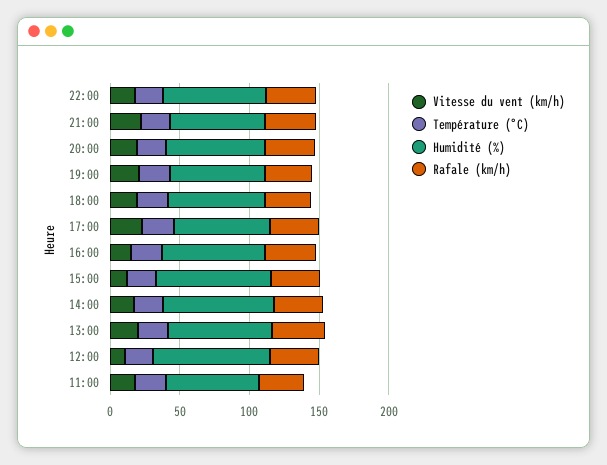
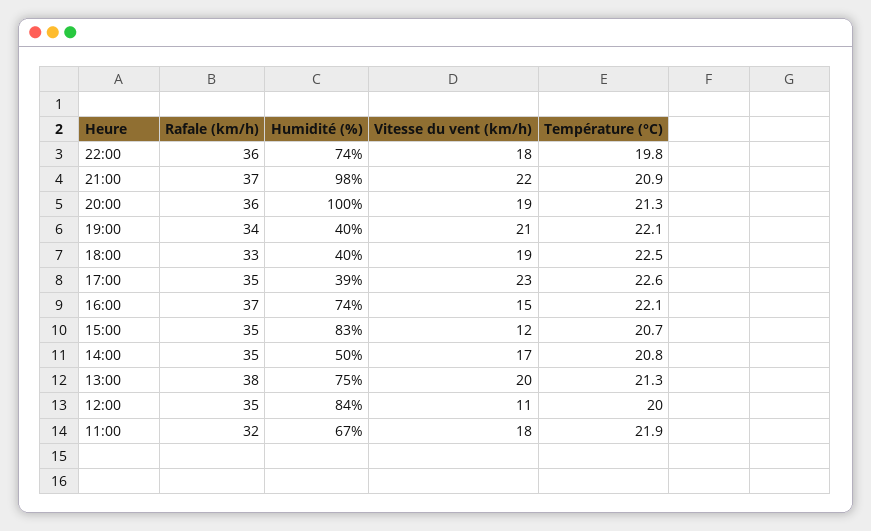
  {
    "Vitesse du vent (km/h)": {
      "22:00": 18,
      "21:00": 22,
      "20:00": 19,
      "19:00": 21,
      "18:00": 19,
      "17:00": 23,
      "16:00": 15,
      "15:00": 12,
      "14:00": 17,
      "13:00": 20,
      "12:00": 11,
      "11:00": 18
    },
    "Température (°C)": {
      "22:00": 19.8,
      "21:00": 20.9,
      "20:00": 21.3,
      "19:00": 22.1,
      "18:00": 22.5,
      "17:00": 22.6,
      "16:00": 22.1,
      "15:00": 20.7,
      "14:00": 20.8,
      "13:00": 21.3,
      "12:00": 20,
      "11:00": 21.9
    },
    "Humidité (%)": {
      "22:00": 74,
-     "21:00": 70,
+     "21:00": 98,
-     "20:00": 70,
+     "20:00": 100,
-     "19:00": 70,
+     "19:00": 40,
-     "18:00": 70,
+     "18:00": 40,
-     "17:00": 70,
+     "17:00": 39,
      "16:00": 74,
      "15:00": 83,
-     "14:00": 80,
+     "14:00": 50,
      "13:00": 75,
      "12:00": 84,
      "11:00": 67
    },
    "Rafale (km/h)": {
      "22:00": 36,
      "21:00": 37,
      "20:00": 36,
      "19:00": 34,
      "18:00": 33,
      "17:00": 35,
      "16:00": 37,
      "15:00": 35,
      "14:00": 35,
      "13:00": 38,
      "12:00": 35,
      "11:00": 32
    }
  }

